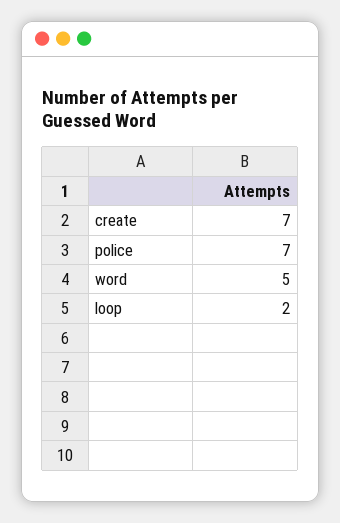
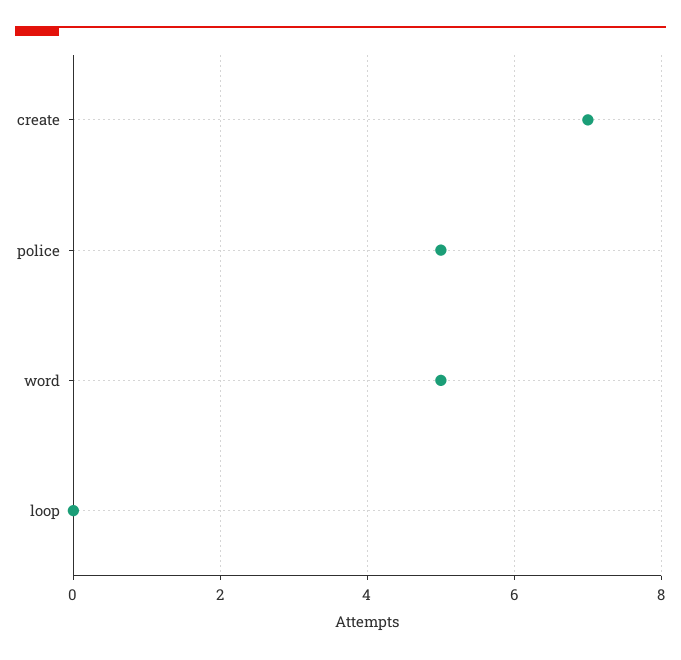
  {
    "create": 7,
-   "police": 7,
+   "police": 5,
    "word": 5,
-   "loop": 2
+   "loop": 0
  }

